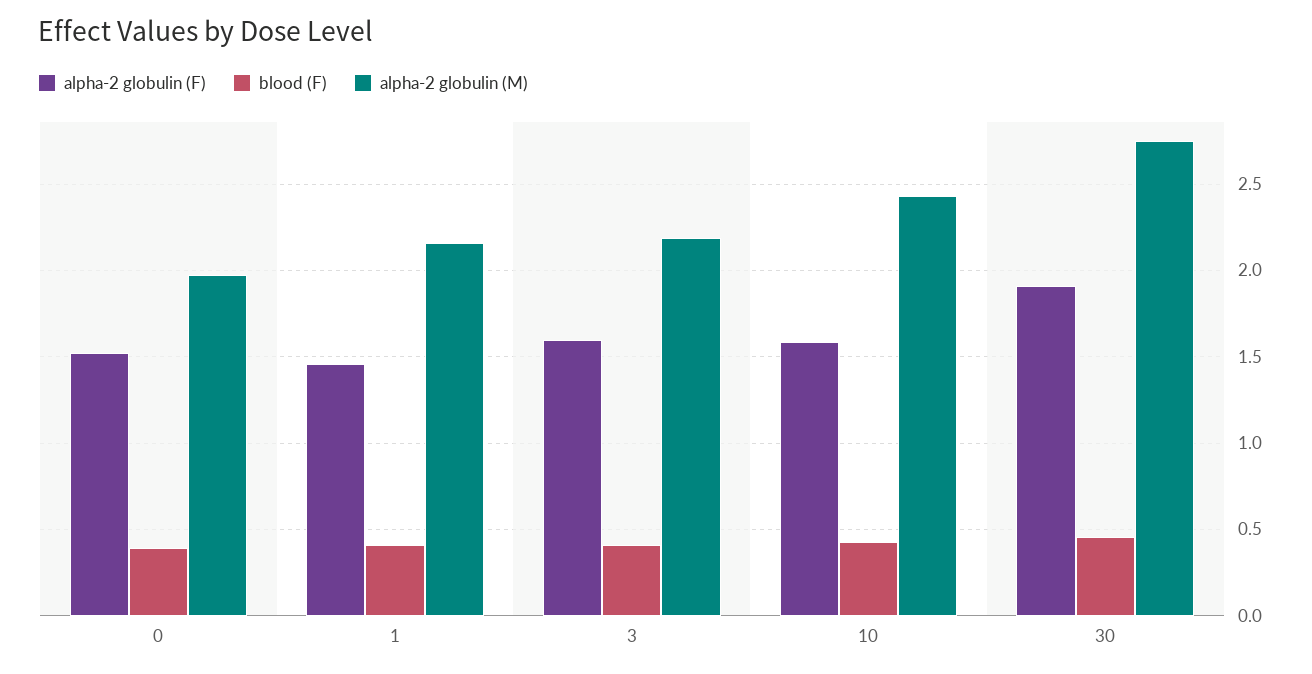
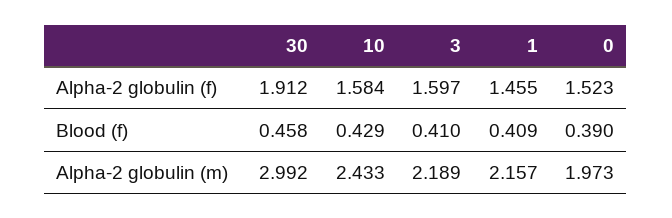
  {
    "alpha-2 globulin (F)": {
      "0": 1.523,
      "1": 1.455,
      "3": 1.597,
      "10": 1.584,
      "30": 1.912
    },
    "blood (F)": {
      "0": 0.39,
      "1": 0.409,
      "3": 0.41,
      "10": 0.429,
      "30": 0.458
    },
    "alpha-2 globulin (M)": {
      "0": 1.973,
      "1": 2.157,
      "3": 2.189,
      "10": 2.433,
-     "30": 2.75
+     "30": 2.992
    }
  }

